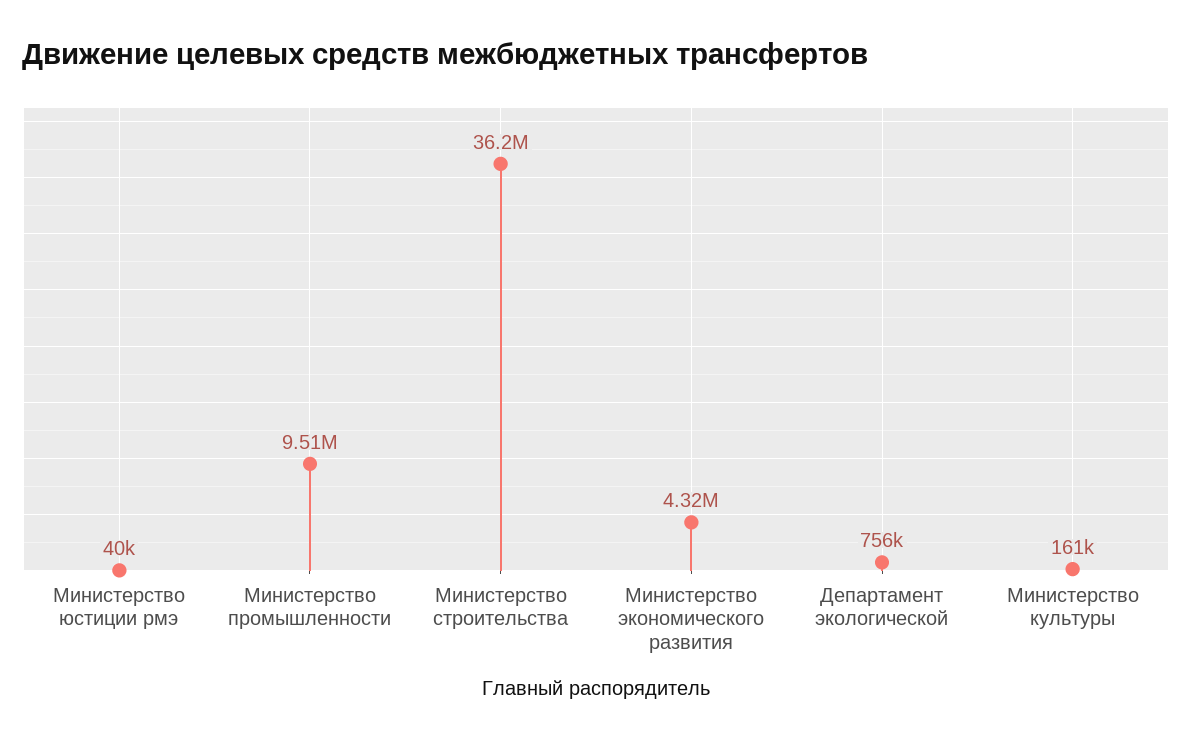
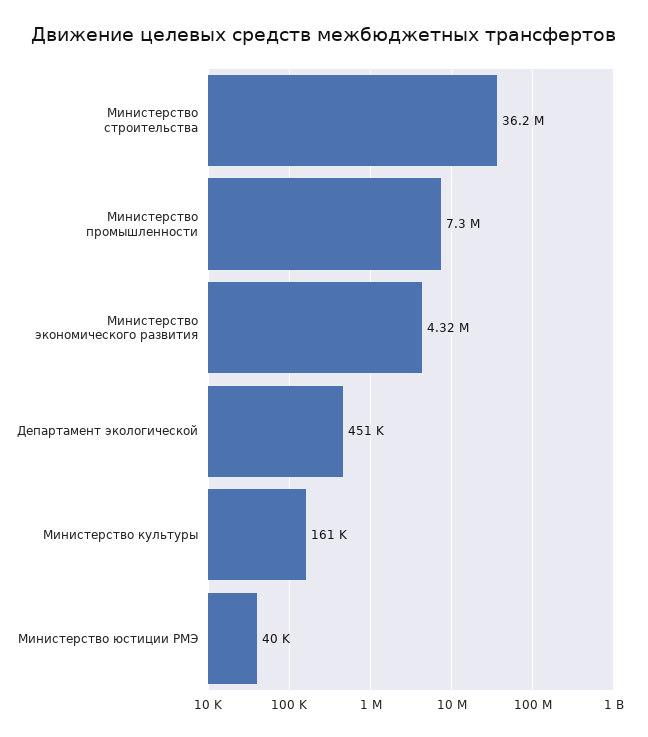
  {
    "Министерство юстиции рмэ": 40000,
-   "Министерство промышленности": 9510000,
+   "Министерство промышленности": 7300000,
    "Министерство строительства": 36200000,
    "Министерство экономического развития": 4320000,
-   "Департамент экологической": 756000,
+   "Департамент экологической": 451000,
    "Министерство культуры": 161000
  }

